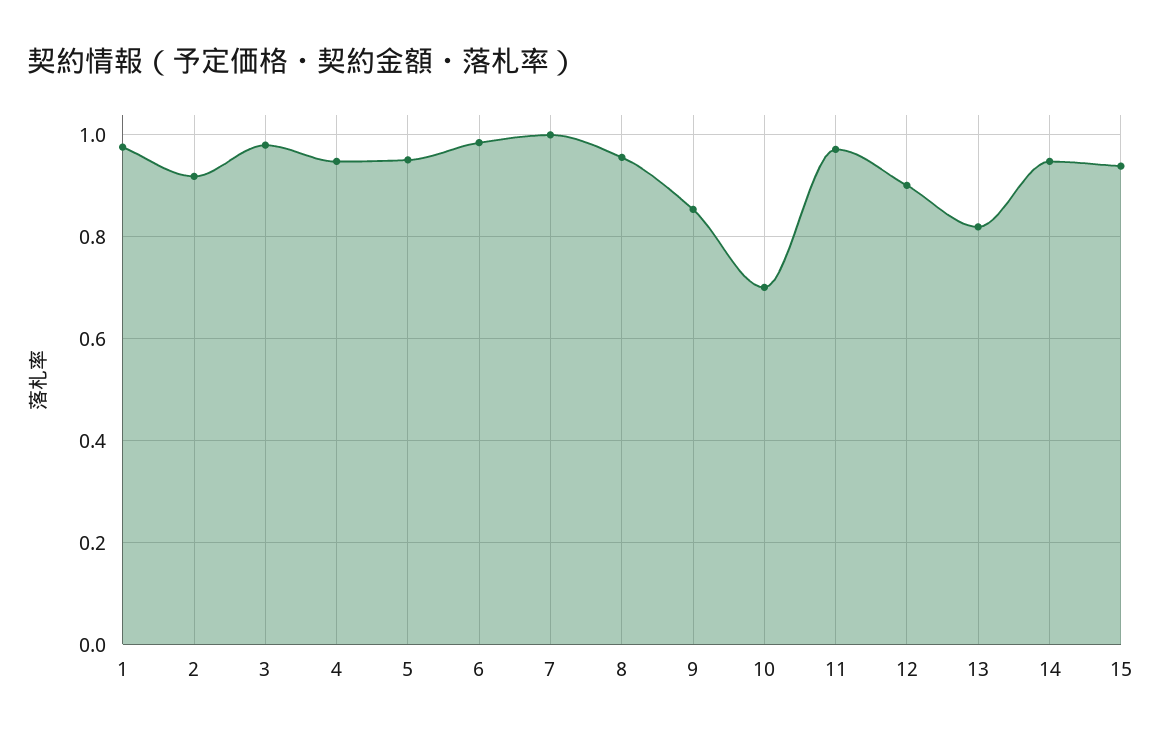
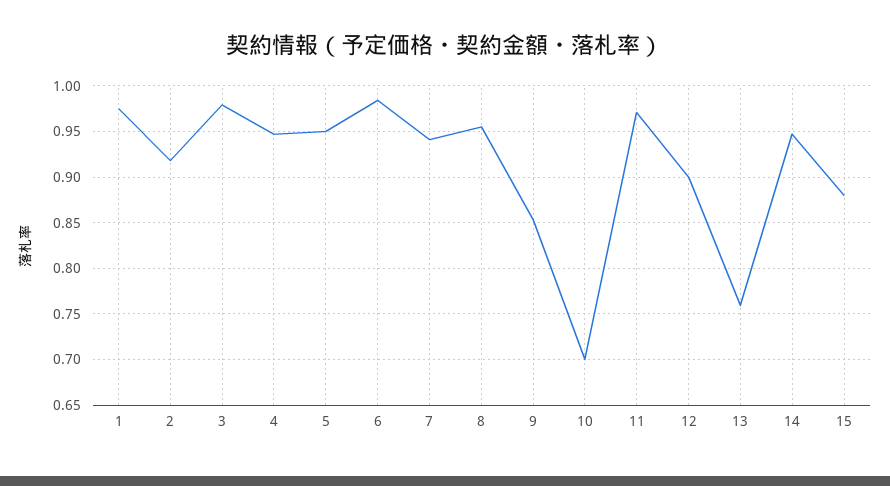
  {
    "1": 0.98,
    "2": 0.92,
    "3": 0.98,
    "4": 0.95,
    "5": 0.95,
    "6": 0.98,
-   "7": 1,
+   "7": 0.94,
    "8": 0.96,
    "9": 0.85,
    "10": 0.7,
    "11": 0.97,
    "12": 0.9,
-   "13": 0.82,
+   "13": 0.76,
    "14": 0.95,
-   "15": 0.94
+   "15": 0.88
  }

